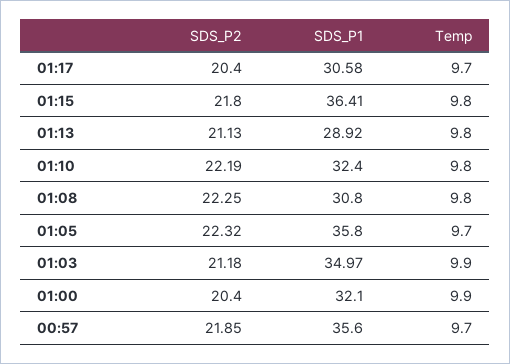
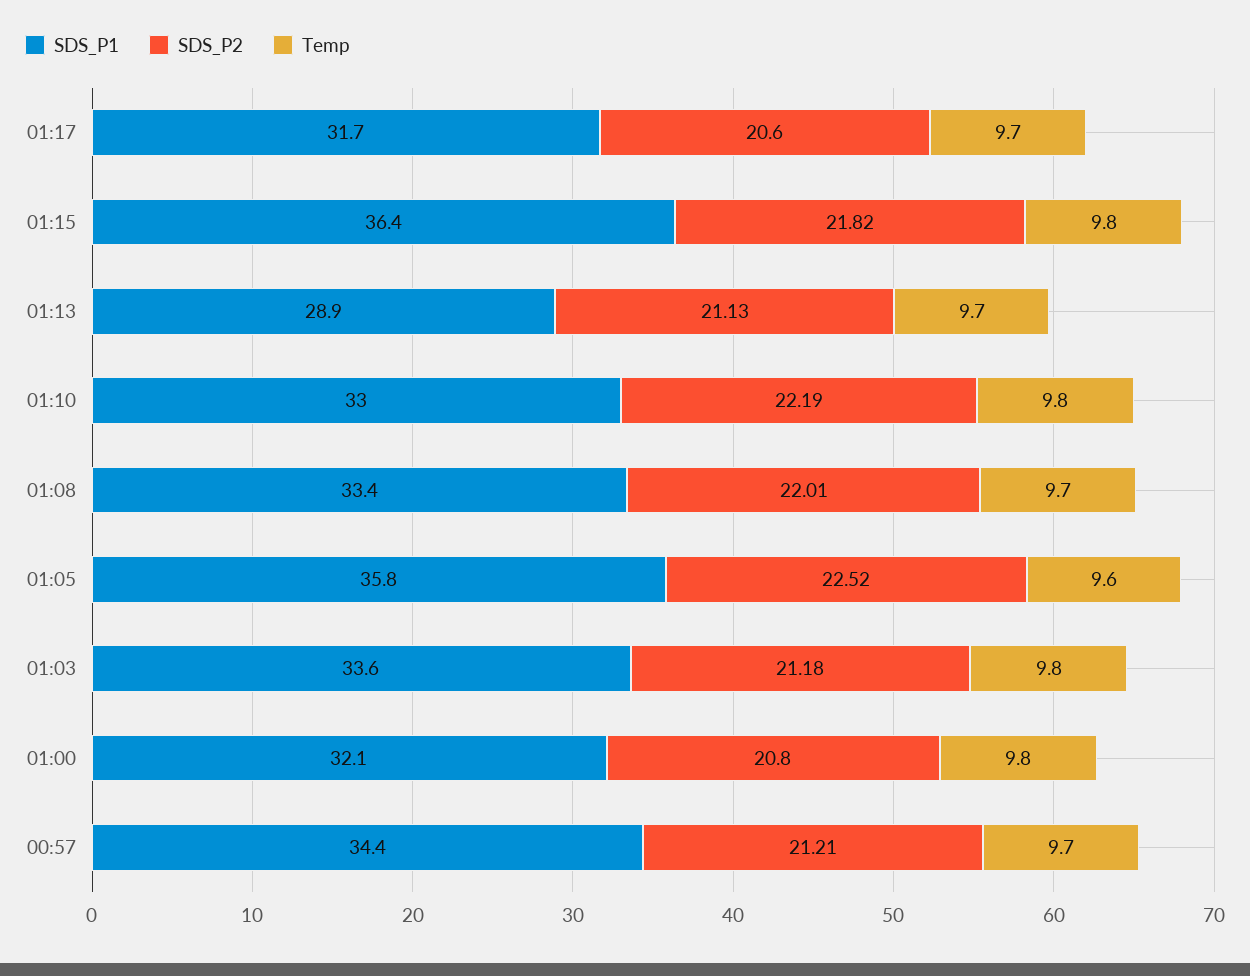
  {
    "SDS_P2": {
-     "01:17": 20.4,
+     "01:17": 20.6,
-     "01:15": 21.8,
+     "01:15": 21.82,
      "01:13": 21.13,
      "01:10": 22.19,
-     "01:08": 22.25,
+     "01:08": 22.01,
-     "01:05": 22.32,
+     "01:05": 22.52,
      "01:03": 21.18,
-     "01:00": 20.4,
+     "01:00": 20.8,
-     "00:57": 21.85
+     "00:57": 21.21
    },
    "SDS_P1": {
-     "01:17": 30.58,
+     "01:17": 31.7,
      "01:15": 36.41,
      "01:13": 28.92,
-     "01:10": 32.4,
+     "01:10": 33,
-     "01:08": 30.8,
+     "01:08": 33.4,
      "01:05": 35.8,
-     "01:03": 34.97,
+     "01:03": 33.6,
      "01:00": 32.1,
-     "00:57": 35.6
+     "00:57": 34.4
    },
    "Temp": {
      "01:17": 9.7,
      "01:15": 9.8,
-     "01:13": 9.8,
+     "01:13": 9.7,
      "01:10": 9.8,
-     "01:08": 9.8,
+     "01:08": 9.7,
-     "01:05": 9.7,
+     "01:05": 9.6,
-     "01:03": 9.9,
+     "01:03": 9.8,
-     "01:00": 9.9,
+     "01:00": 9.8,
      "00:57": 9.7
    }
  }

